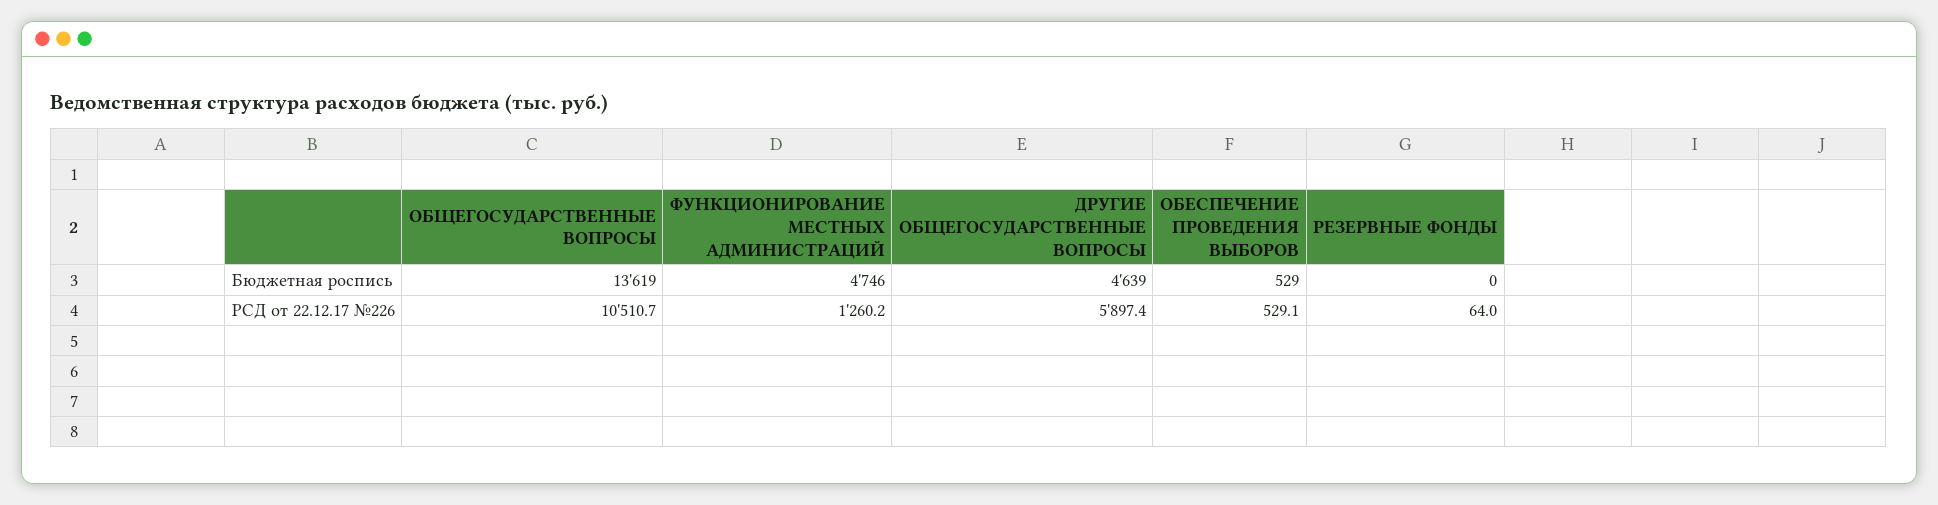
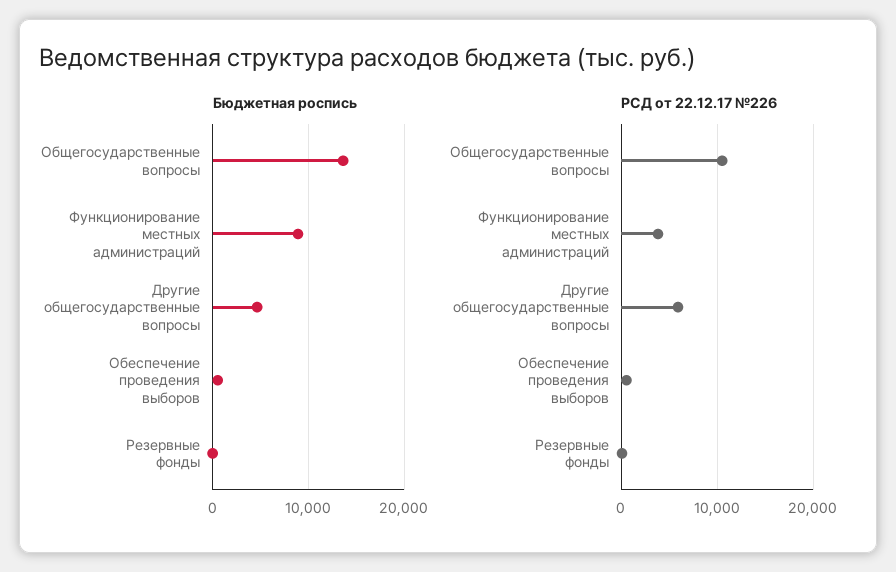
  {
    "Бюджетная роспись": {
      "ОБЩЕГОСУДАРСТВЕННЫЕ ВОПРОСЫ": 13619,
-     "ФУНКЦИОНИРОВАНИЕ МЕСТНЫХ АДМИНИСТРАЦИЙ": 4746,
+     "ФУНКЦИОНИРОВАНИЕ МЕСТНЫХ АДМИНИСТРАЦИЙ": 9000,
      "ДРУГИЕ ОБЩЕГОСУДАРСТВЕННЫЕ ВОПРОСЫ": 4639,
      "ОБЕСПЕЧЕНИЕ ПРОВЕДЕНИЯ ВЫБОРОВ": 529,
      "РЕЗЕРВНЫЕ ФОНДЫ": 0
    },
    "РСД от 22.12.17 №226": {
      "ОБЩЕГОСУДАРСТВЕННЫЕ ВОПРОСЫ": 10510.7,
-     "ФУНКЦИОНИРОВАНИЕ МЕСТНЫХ АДМИНИСТРАЦИЙ": 1260.2,
+     "ФУНКЦИОНИРОВАНИЕ МЕСТНЫХ АДМИНИСТРАЦИЙ": 4000,
      "ДРУГИЕ ОБЩЕГОСУДАРСТВЕННЫЕ ВОПРОСЫ": 5897.4,
      "ОБЕСПЕЧЕНИЕ ПРОВЕДЕНИЯ ВЫБОРОВ": 529.1,
      "РЕЗЕРВНЫЕ ФОНДЫ": 64
    }
  }

